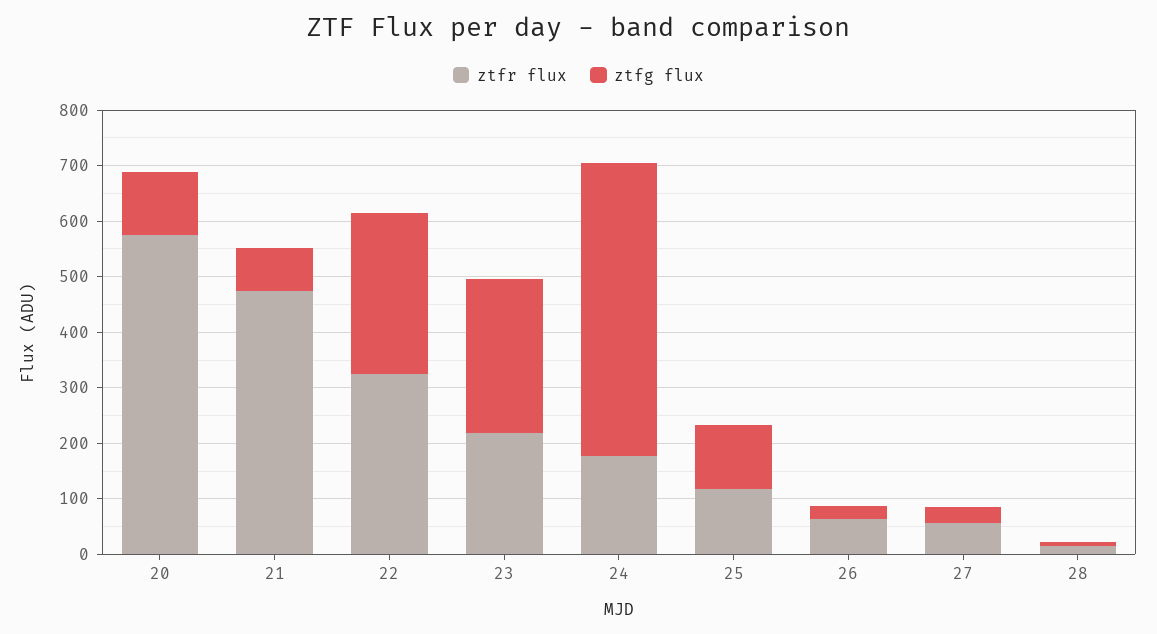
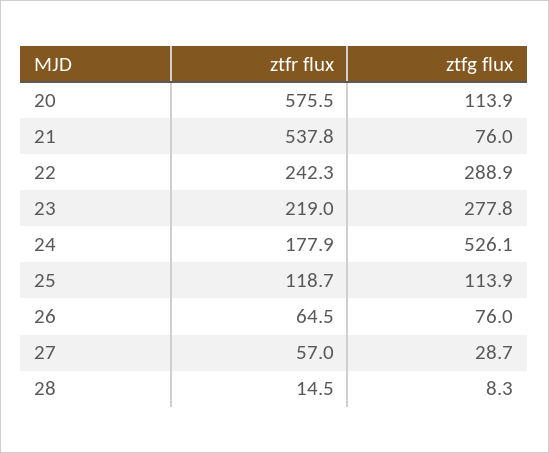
  {
    "ztfr flux": {
      "20": 575.5,
-     "21": 480,
+     "21": 537.8,
-     "22": 320,
+     "22": 242.3,
      "23": 219,
      "24": 177.9,
      "25": 118.7,
      "26": 64.5,
      "27": 57,
      "28": 14.5
    },
    "ztfg flux": {
      "20": 113.9,
      "21": 76,
      "22": 288.9,
      "23": 277.8,
      "24": 526.1,
      "25": 113.9,
-     "26": 20,
+     "26": 76,
      "27": 28.7,
      "28": 8.3
    }
  }

